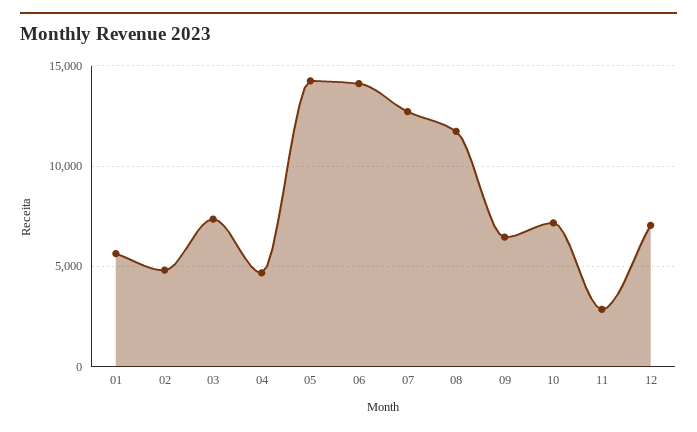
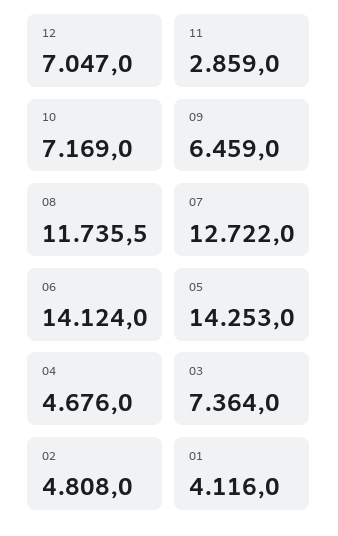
  {
-   "01": 5500,
+   "01": 4116,
    "02": 4808,
    "03": 7364,
    "04": 4676,
    "05": 14253,
    "06": 14124,
    "07": 12722,
    "08": 11735.5,
    "09": 6459,
    "10": 7169,
    "11": 2859,
    "12": 7047
  }

